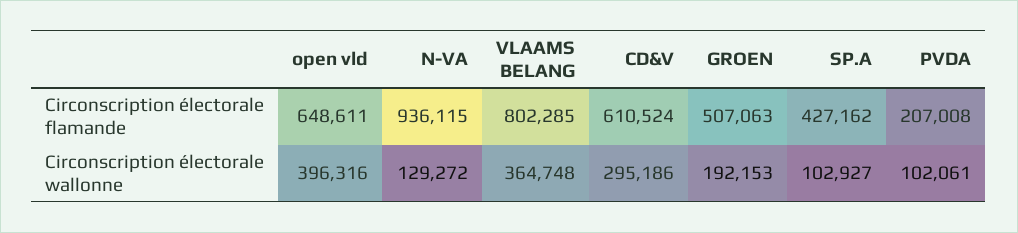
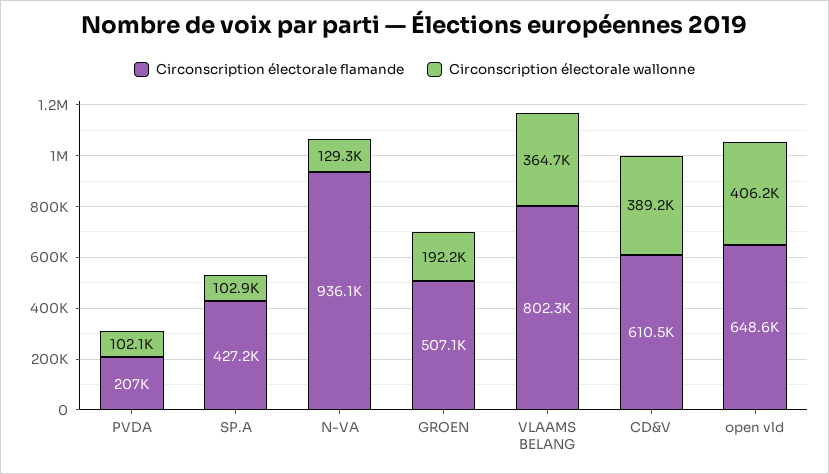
  {
    "Circonscription électorale flamande": {
      "open vld": 648611,
      "N-VA": 936115,
      "VLAAMS BELANG": 802285,
      "CD&V": 610524,
      "GROEN": 507063,
      "SP.A": 427162,
      "PVDA": 207008
    },
    "Circonscription électorale wallonne": {
-     "open vld": 396316,
+     "open vld": 406200,
      "N-VA": 129272,
      "VLAAMS BELANG": 364748,
-     "CD&V": 295186,
+     "CD&V": 389200,
      "GROEN": 192153,
      "SP.A": 102927,
      "PVDA": 102061
    }
  }

